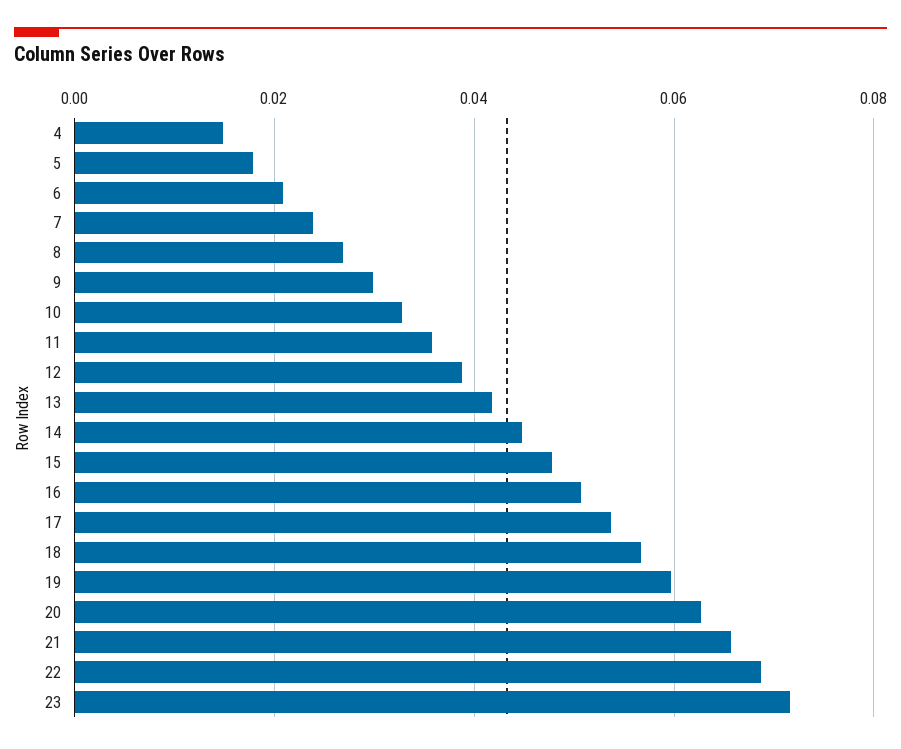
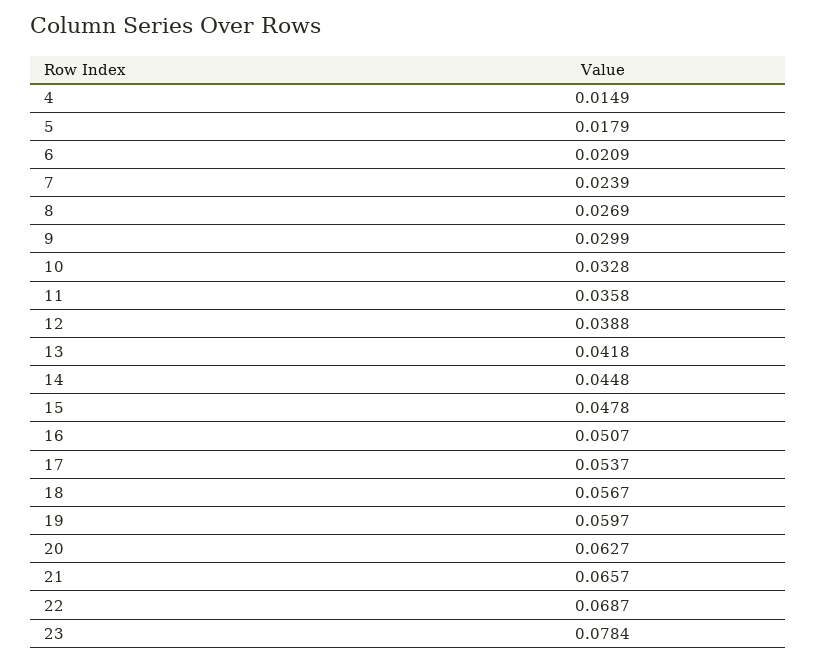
  {
    "4": 0.0149,
    "5": 0.0179,
    "6": 0.0209,
    "7": 0.0239,
    "8": 0.0269,
    "9": 0.0299,
    "10": 0.0328,
    "11": 0.0358,
    "12": 0.0388,
    "13": 0.0418,
    "14": 0.0448,
    "15": 0.0478,
    "16": 0.0507,
    "17": 0.0537,
    "18": 0.0567,
    "19": 0.0597,
    "20": 0.0627,
    "21": 0.0657,
    "22": 0.0687,
-   "23": 0.072
+   "23": 0.0784
  }

